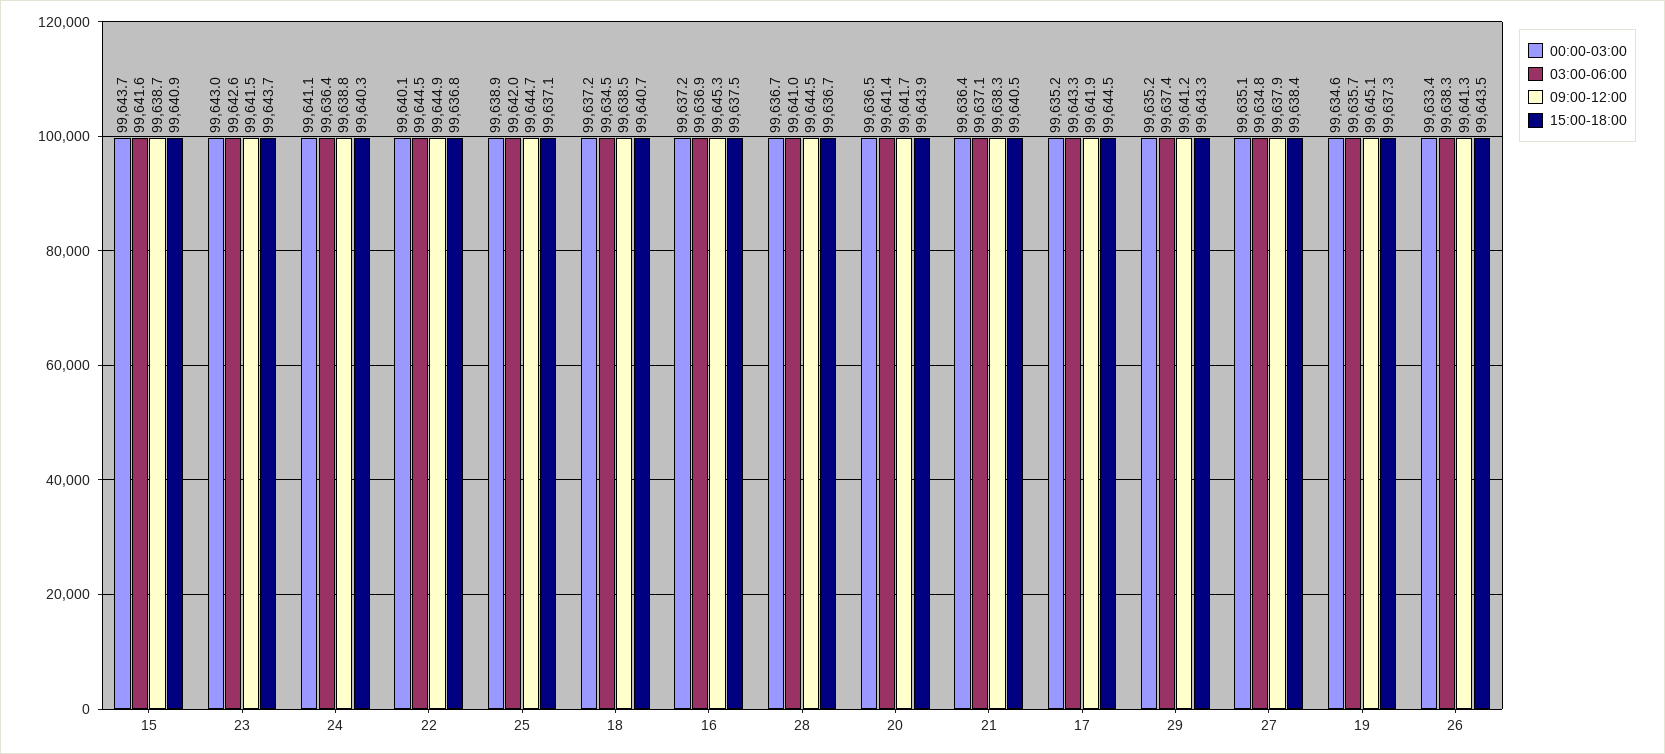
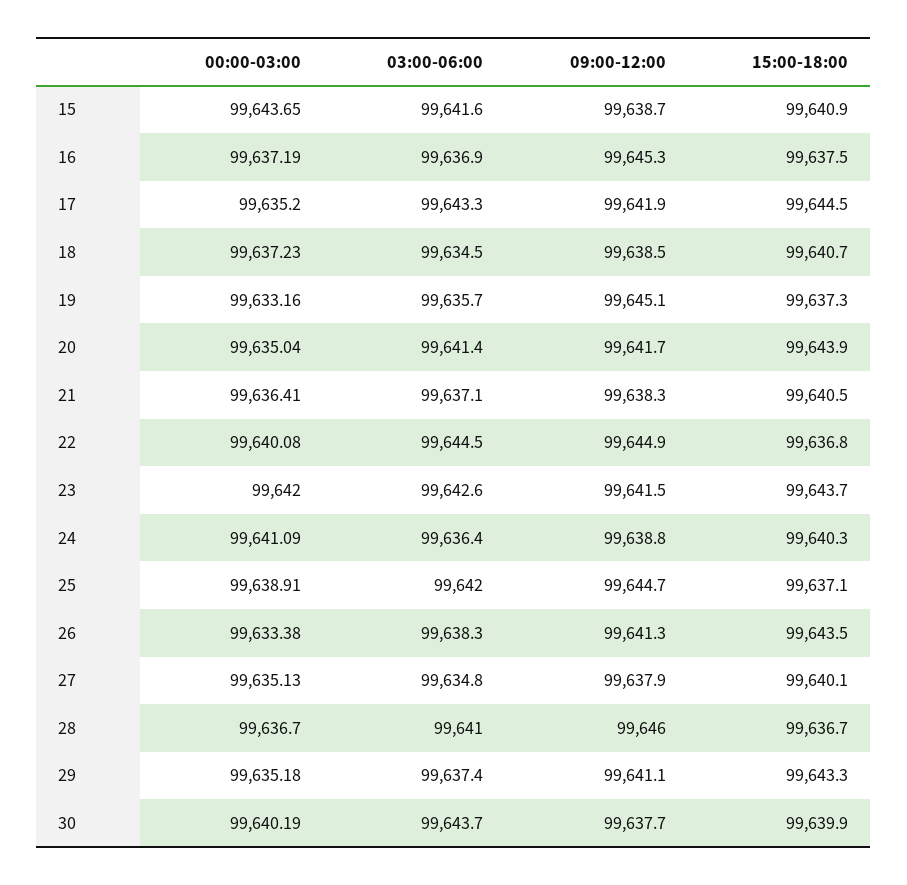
  {
    "00:00-03:00": {
      "15": 99643.65,
-     "23": 99643,
+     "23": 99642,
      "24": 99641.09,
      "22": 99640.08,
      "25": 99638.91,
      "18": 99637.23,
      "16": 99637.19,
      "28": 99636.7,
-     "20": 99636.5,
+     "20": 99635.04,
      "21": 99636.41,
      "17": 99635.2,
      "29": 99635.18,
      "27": 99635.13,
-     "19": 99634.6,
+     "19": 99633.16,
-     "26": 99633.38
+     "26": 99633.38,
+     "30": 99640.19
    },
    "03:00-06:00": {
      "15": 99641.6,
      "23": 99642.6,
      "24": 99636.4,
      "22": 99644.5,
      "25": 99642,
      "18": 99634.5,
      "16": 99636.9,
      "28": 99641,
      "20": 99641.4,
      "21": 99637.1,
      "17": 99643.3,
      "29": 99637.4,
      "27": 99634.8,
      "19": 99635.7,
-     "26": 99638.3
+     "26": 99638.3,
+     "30": 99643.7
    },
    "09:00-12:00": {
      "15": 99638.7,
      "23": 99641.5,
      "24": 99638.8,
      "22": 99644.9,
      "25": 99644.7,
      "18": 99638.5,
      "16": 99645.3,
-     "28": 99644.5,
+     "28": 99646,
      "20": 99641.7,
      "21": 99638.3,
      "17": 99641.9,
-     "29": 99641.2,
+     "29": 99641.1,
      "27": 99637.9,
      "19": 99645.1,
-     "26": 99641.3
+     "26": 99641.3,
+     "30": 99637.7
    },
    "15:00-18:00": {
      "15": 99640.9,
      "23": 99643.7,
      "24": 99640.3,
      "22": 99636.8,
      "25": 99637.1,
      "18": 99640.7,
      "16": 99637.5,
      "28": 99636.7,
      "20": 99643.9,
      "21": 99640.5,
      "17": 99644.5,
      "29": 99643.3,
-     "27": 99638.4,
+     "27": 99640.1,
      "19": 99637.3,
-     "26": 99643.5
+     "26": 99643.5,
+     "30": 99639.9
    }
  }

